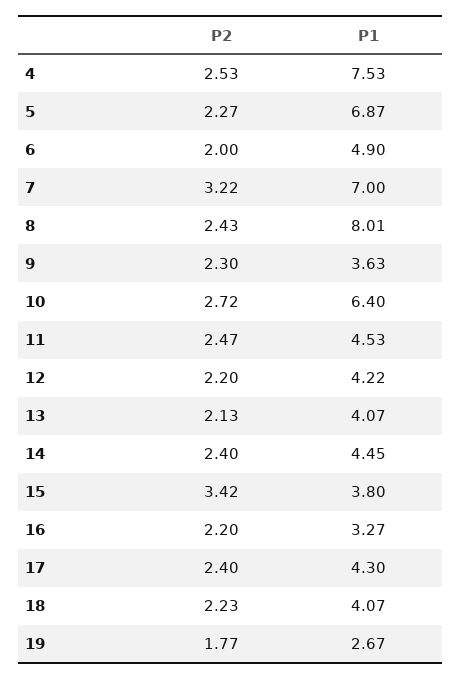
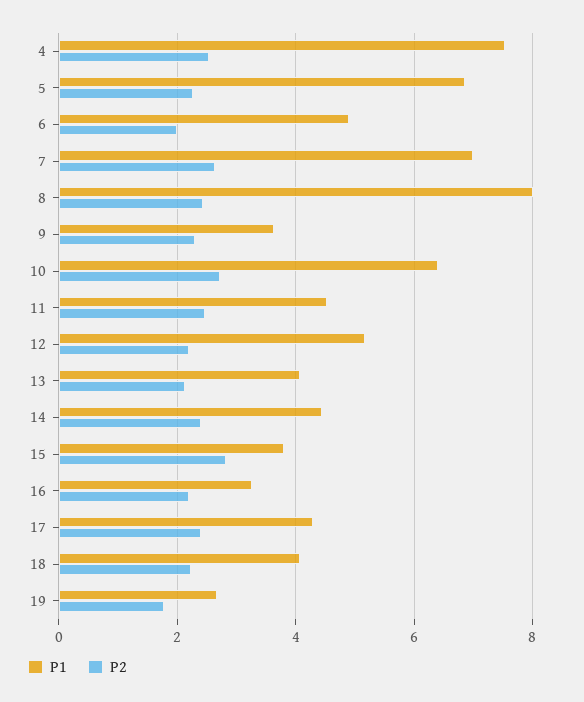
  {
    "P2": {
      "4": 2.53,
      "5": 2.27,
      "6": 2,
-     "7": 3.22,
+     "7": 2.6,
      "8": 2.43,
      "9": 2.3,
      "10": 2.72,
      "11": 2.47,
      "12": 2.2,
      "13": 2.13,
      "14": 2.4,
-     "15": 3.42,
+     "15": 2.8,
      "16": 2.2,
      "17": 2.4,
      "18": 2.23,
      "19": 1.77
    },
    "P1": {
      "4": 7.53,
      "5": 6.87,
      "6": 4.9,
      "7": 7,
      "8": 8.01,
      "9": 3.63,
      "10": 6.4,
      "11": 4.53,
-     "12": 4.22,
+     "12": 5.2,
      "13": 4.07,
      "14": 4.45,
      "15": 3.8,
      "16": 3.27,
      "17": 4.3,
      "18": 4.07,
      "19": 2.67
    }
  }

